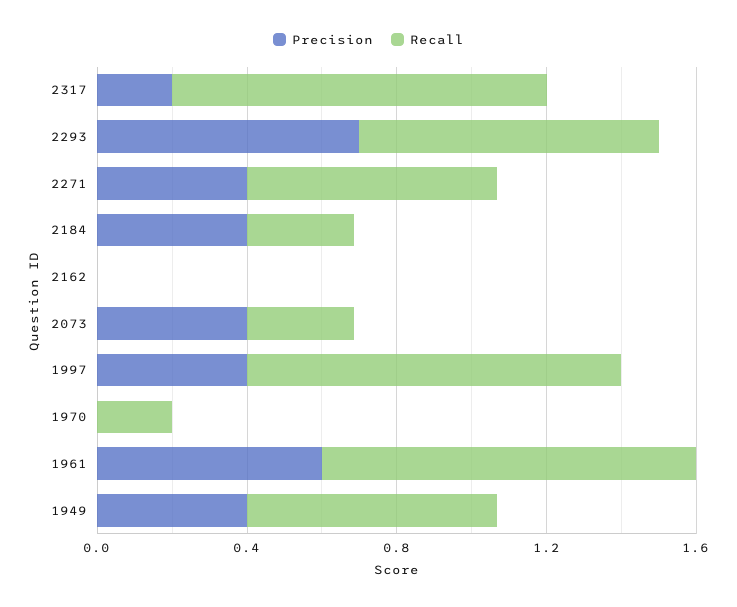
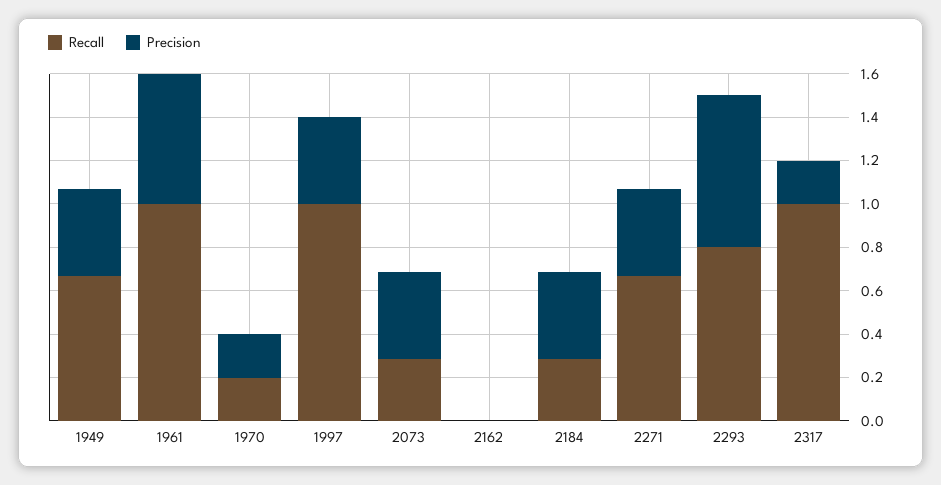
  {
    "Precision": {
      "2317": 0.2,
      "2293": 0.7,
      "2271": 0.4,
      "2184": 0.4,
      "2162": 0,
      "2073": 0.4,
      "1997": 0.4,
-     "1970": 0,
+     "1970": 0.2,
      "1961": 0.6,
      "1949": 0.4
    },
    "Recall": {
      "2317": 1,
      "2293": 0.8,
      "2271": 0.65,
      "2184": 0.3,
      "2162": 0,
      "2073": 0.3,
      "1997": 1,
      "1970": 0.2,
      "1961": 1,
      "1949": 0.65
    }
  }

